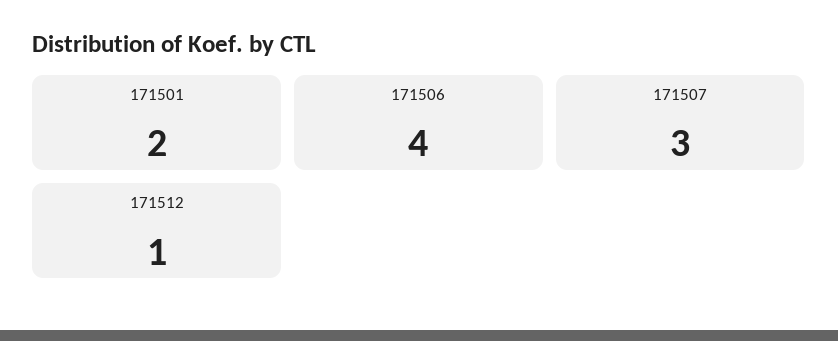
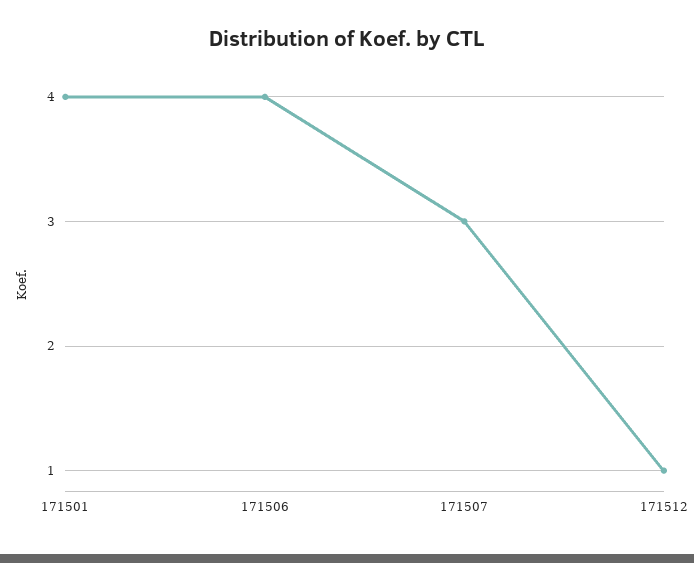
  {
-   "171501": 2,
+   "171501": 4,
    "171506": 4,
    "171507": 3,
    "171512": 1
  }

